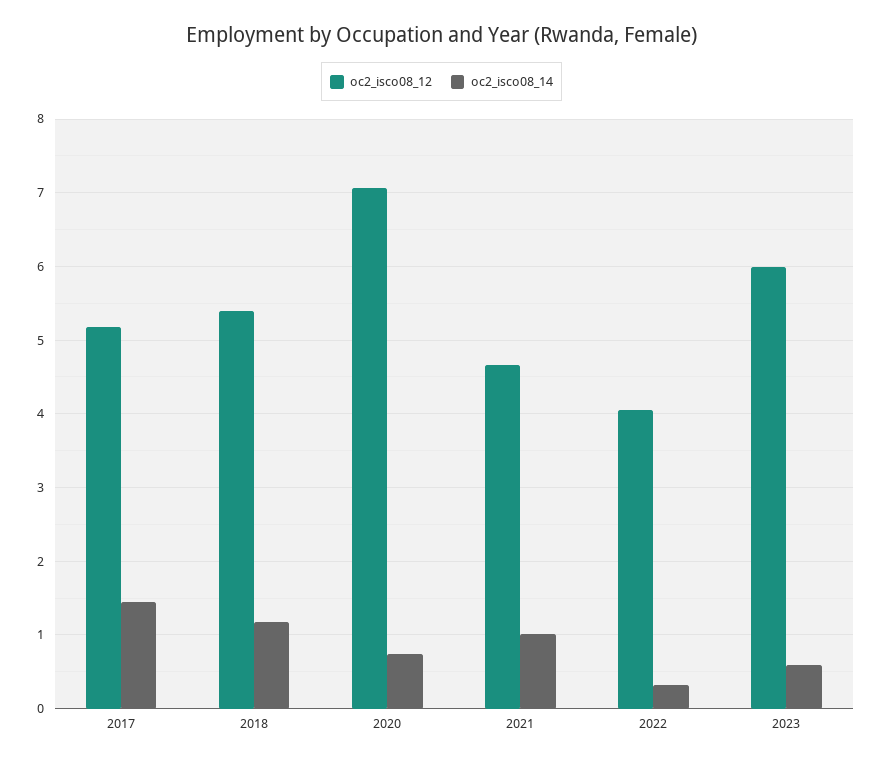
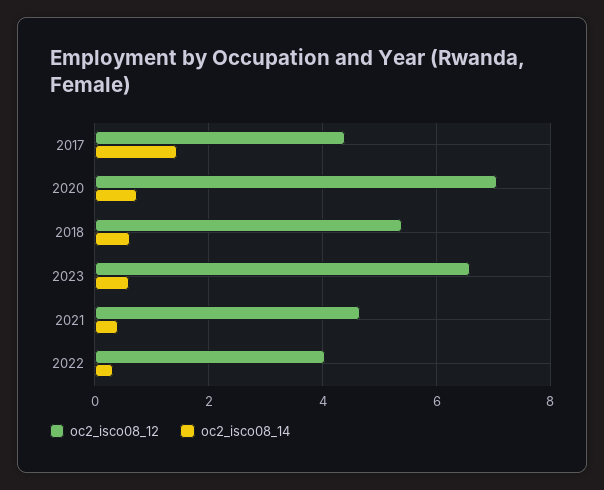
  {
    "oc2_isco08_12": {
-     "2017": 5.2,
+     "2017": 4.4,
      "2018": 5.4,
      "2020": 7.1,
      "2021": 4.7,
      "2022": 4,
-     "2023": 6
+     "2023": 6.6
    },
    "oc2_isco08_14": {
      "2017": 1.4,
-     "2018": 1.2,
+     "2018": 0.6,
      "2020": 0.7,
-     "2021": 1,
+     "2021": 0.4,
      "2022": 0.3,
      "2023": 0.6
    }
  }

